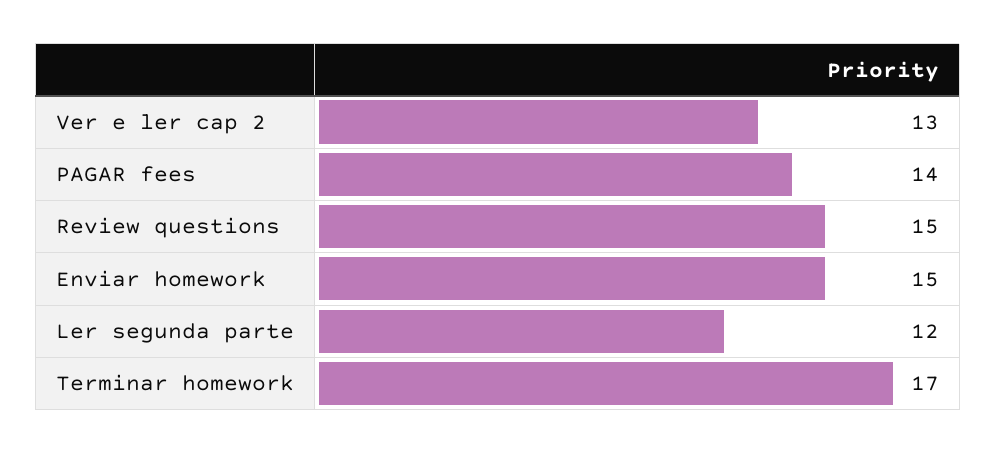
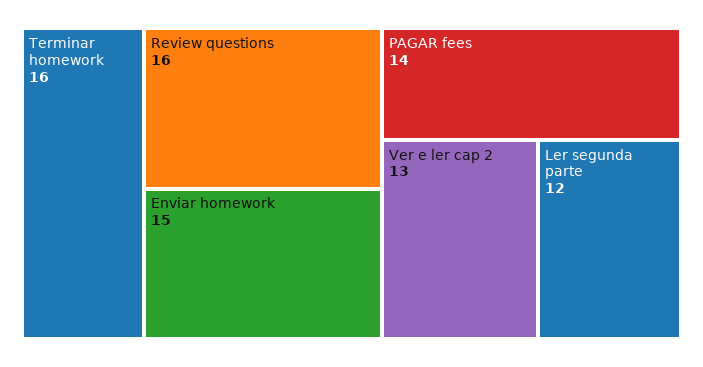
  {
    "Ver e ler cap 2": 13,
    "PAGAR fees": 14,
-   "Review questions": 15,
+   "Review questions": 16,
    "Enviar homework": 15,
    "Ler segunda parte": 12,
-   "Terminar homework": 17
+   "Terminar homework": 16
  }

